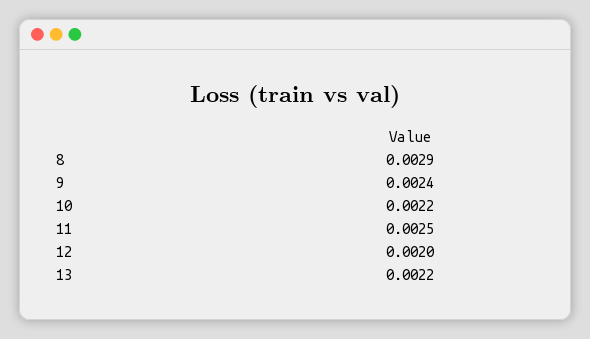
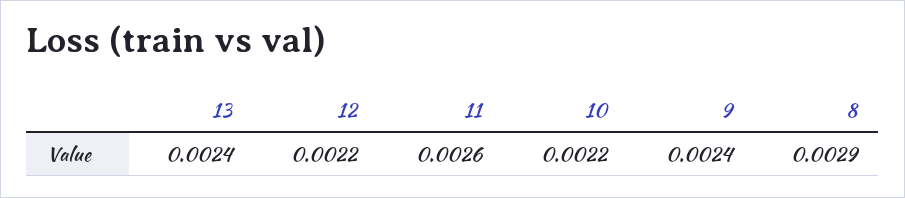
  {
    "8": 0.0029,
    "9": 0.0024,
    "10": 0.0022,
-   "11": 0.0025,
+   "11": 0.0026,
-   "12": 0.002,
+   "12": 0.0022,
-   "13": 0.0022
+   "13": 0.0024
  }

